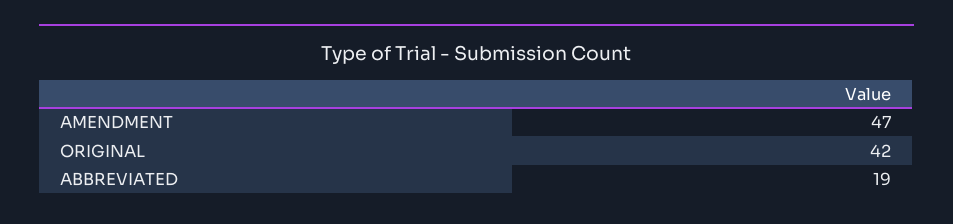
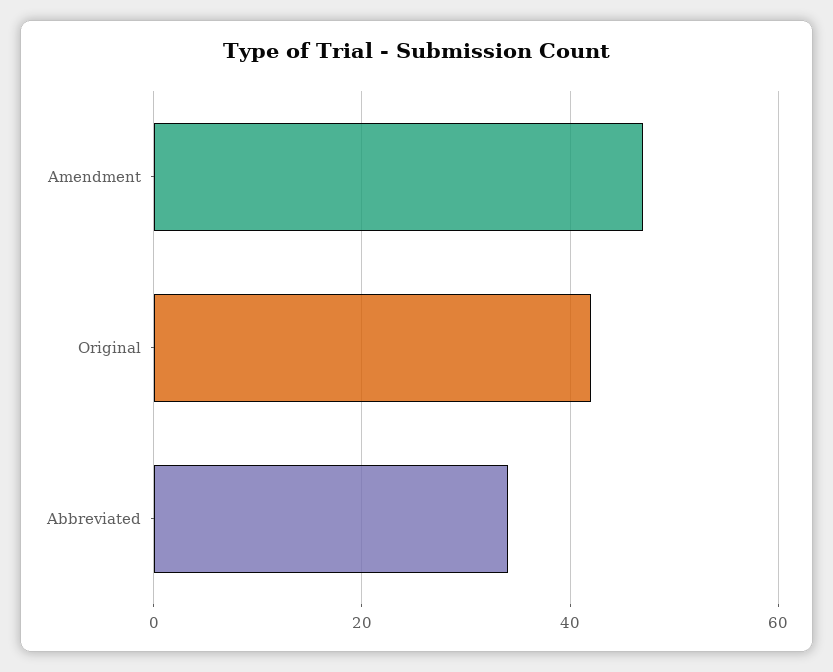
  {
    "AMENDMENT": 47,
    "ORIGINAL": 42,
-   "ABBREVIATED": 19
+   "ABBREVIATED": 35
  }

